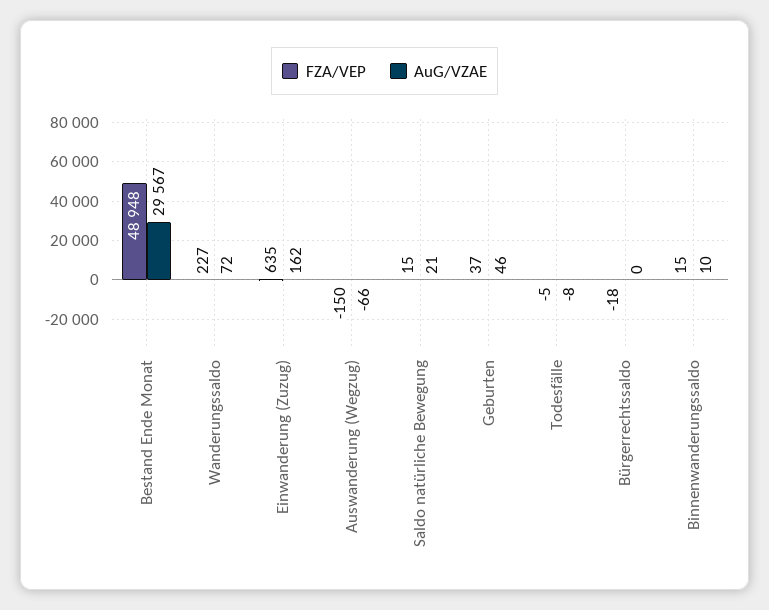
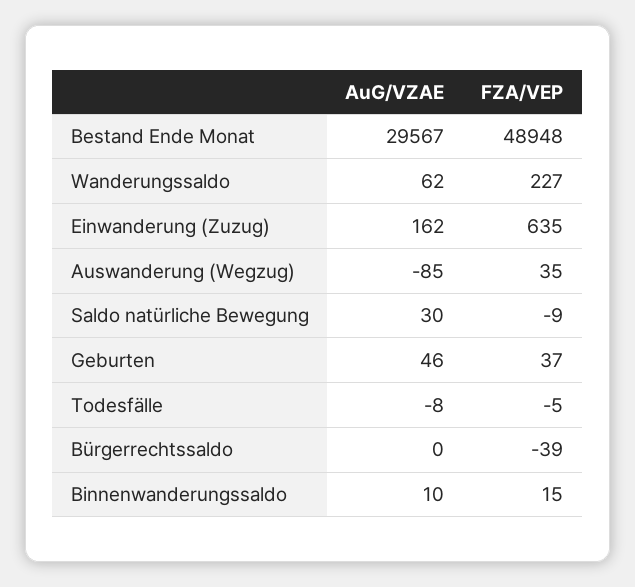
  {
    "FZA/VEP": {
      "Bestand Ende Monat": 48948,
      "Wanderungssaldo": 227,
      "Einwanderung (Zuzug)": 635,
-     "Auswanderung (Wegzug)": -150,
+     "Auswanderung (Wegzug)": 35,
-     "Saldo natürliche Bewegung": 15,
+     "Saldo natürliche Bewegung": -9,
      "Geburten": 37,
      "Todesfälle": -5,
-     "Bürgerrechtssaldo": -18,
+     "Bürgerrechtssaldo": -39,
      "Binnenwanderungssaldo": 15
    },
    "AuG/VZAE": {
      "Bestand Ende Monat": 29567,
-     "Wanderungssaldo": 72,
+     "Wanderungssaldo": 62,
      "Einwanderung (Zuzug)": 162,
-     "Auswanderung (Wegzug)": -66,
+     "Auswanderung (Wegzug)": -85,
-     "Saldo natürliche Bewegung": 21,
+     "Saldo natürliche Bewegung": 30,
      "Geburten": 46,
      "Todesfälle": -8,
      "Bürgerrechtssaldo": 0,
      "Binnenwanderungssaldo": 10
    }
  }

